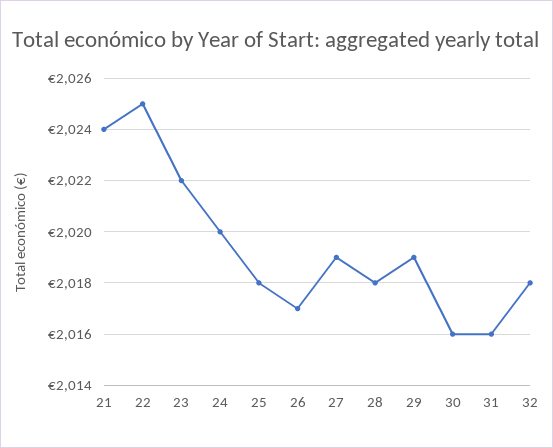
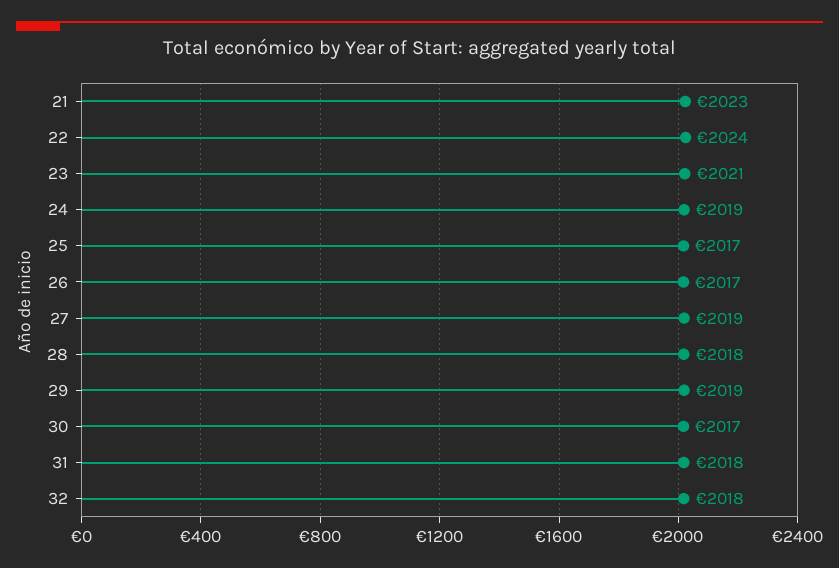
  {
-   "21": 2024,
+   "21": 2023,
-   "22": 2025,
+   "22": 2024,
-   "23": 2022,
+   "23": 2021,
-   "24": 2020,
+   "24": 2019,
-   "25": 2018,
+   "25": 2017,
    "26": 2017,
    "27": 2019,
    "28": 2018,
    "29": 2019,
-   "30": 2016,
+   "30": 2017,
-   "31": 2016,
+   "31": 2018,
    "32": 2018
  }

